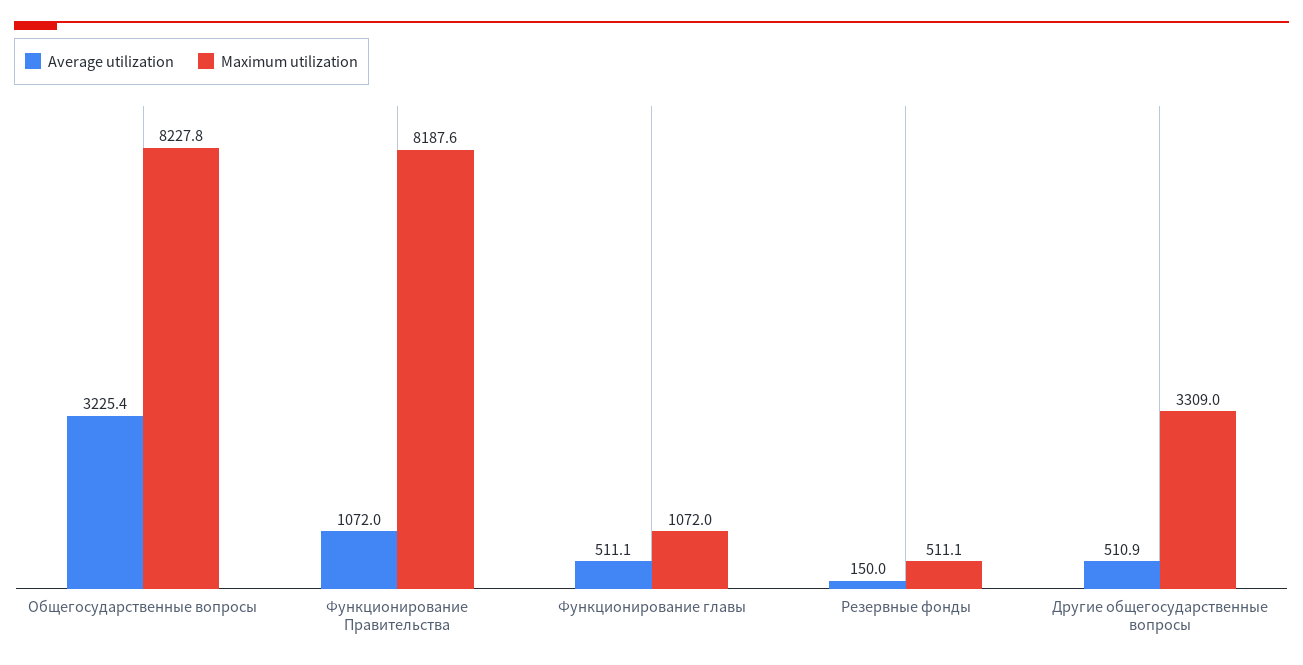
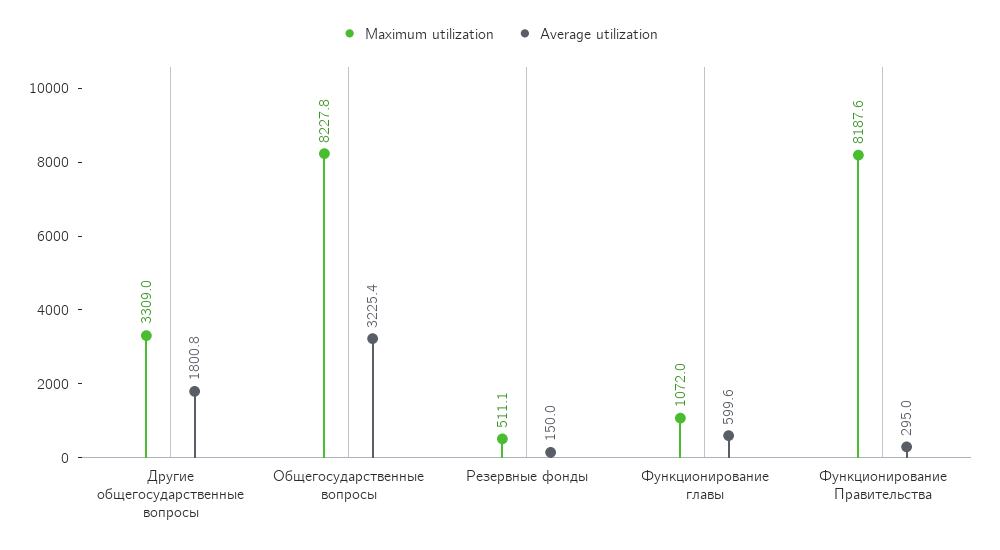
  {
    "Average utilization": {
      "Общегосударственные вопросы": 3225.4,
-     "Функционирование Правительства": 1072,
+     "Функционирование Правительства": 295,
-     "Функционирование главы": 511.1,
+     "Функционирование главы": 599.6,
      "Резервные фонды": 150,
-     "Другие общегосударственные вопросы": 510.9
+     "Другие общегосударственные вопросы": 1800.8
    },
    "Maximum utilization": {
      "Общегосударственные вопросы": 8227.8,
      "Функционирование Правительства": 8187.6,
      "Функционирование главы": 1072,
      "Резервные фонды": 511.1,
      "Другие общегосударственные вопросы": 3309
    }
  }

